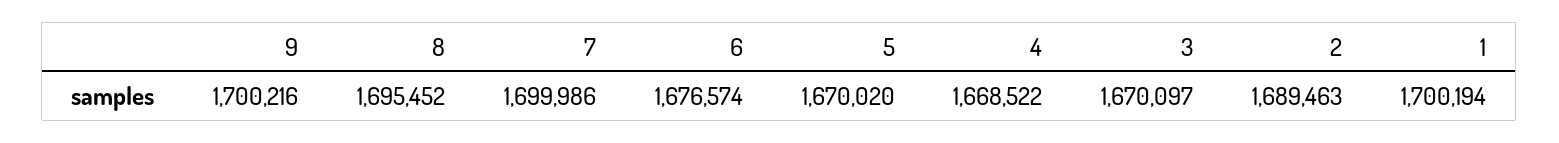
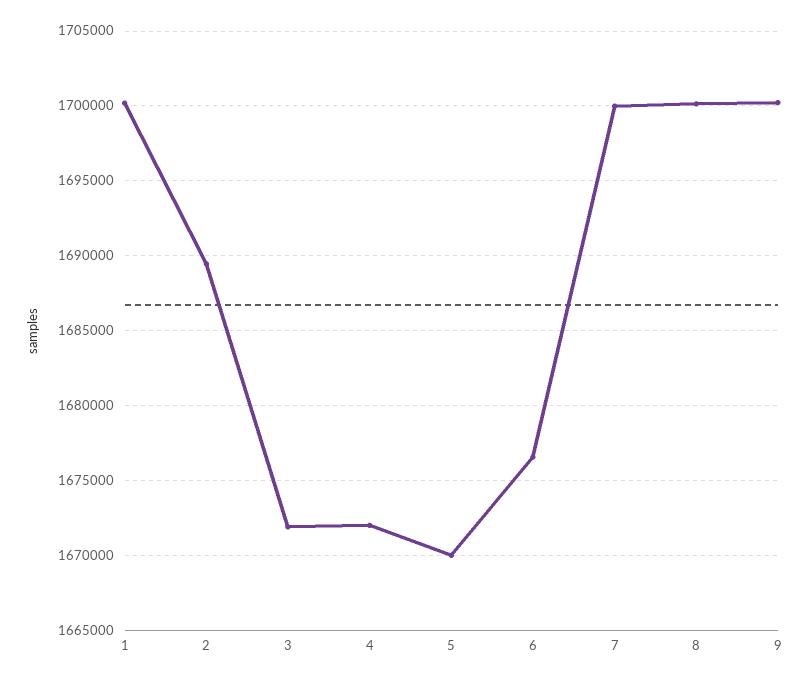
  {
    "9": 1700216,
-   "8": 1695452,
+   "8": 1700000,
    "7": 1699986,
    "6": 1676574,
    "5": 1670020,
-   "4": 1668522,
+   "4": 1672000,
-   "3": 1670097,
+   "3": 1672000,
    "2": 1689463,
    "1": 1700194
  }

